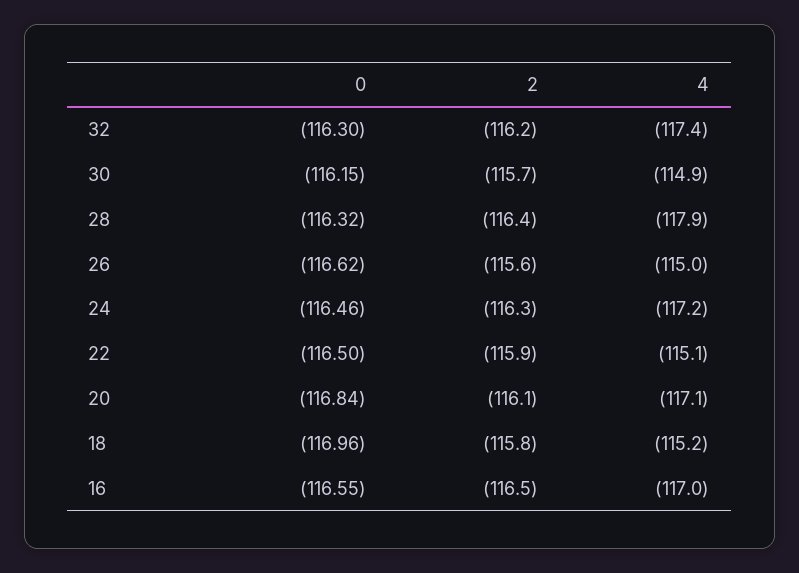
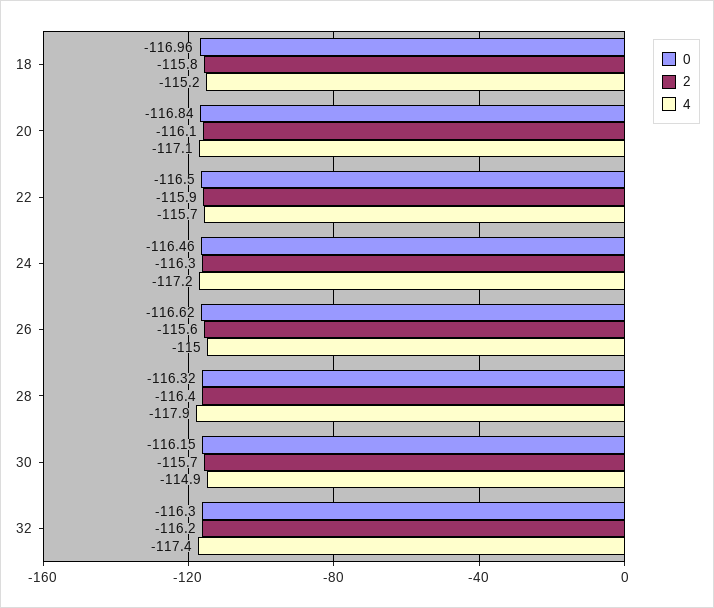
  {
    "0": {
      "32": -116.3,
      "30": -116.15,
      "28": -116.32,
      "26": -116.62,
      "24": -116.46,
      "22": -116.5,
      "20": -116.84,
-     "18": -116.96,
+     "18": -116.96
-     "16": -116.55
    },
    "2": {
      "32": -116.2,
      "30": -115.7,
      "28": -116.4,
      "26": -115.6,
      "24": -116.3,
      "22": -115.9,
      "20": -116.1,
-     "18": -115.8,
+     "18": -115.8
-     "16": -116.5
    },
    "4": {
      "32": -117.4,
      "30": -114.9,
      "28": -117.9,
      "26": -115,
      "24": -117.2,
-     "22": -115.1,
+     "22": -115.7,
      "20": -117.1,
-     "18": -115.2,
+     "18": -115.2
-     "16": -117
    }
  }

